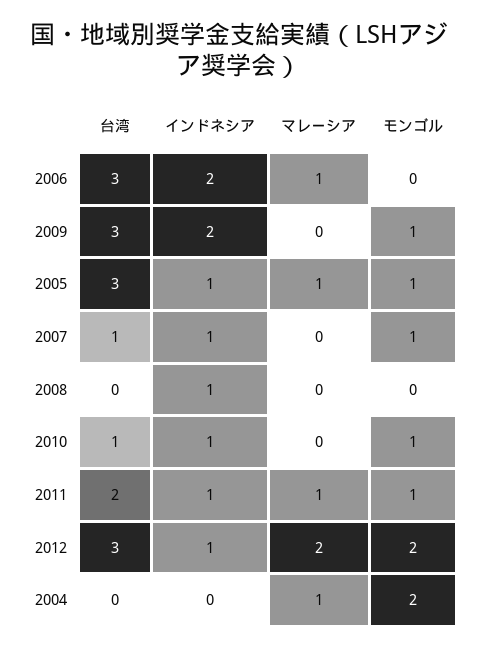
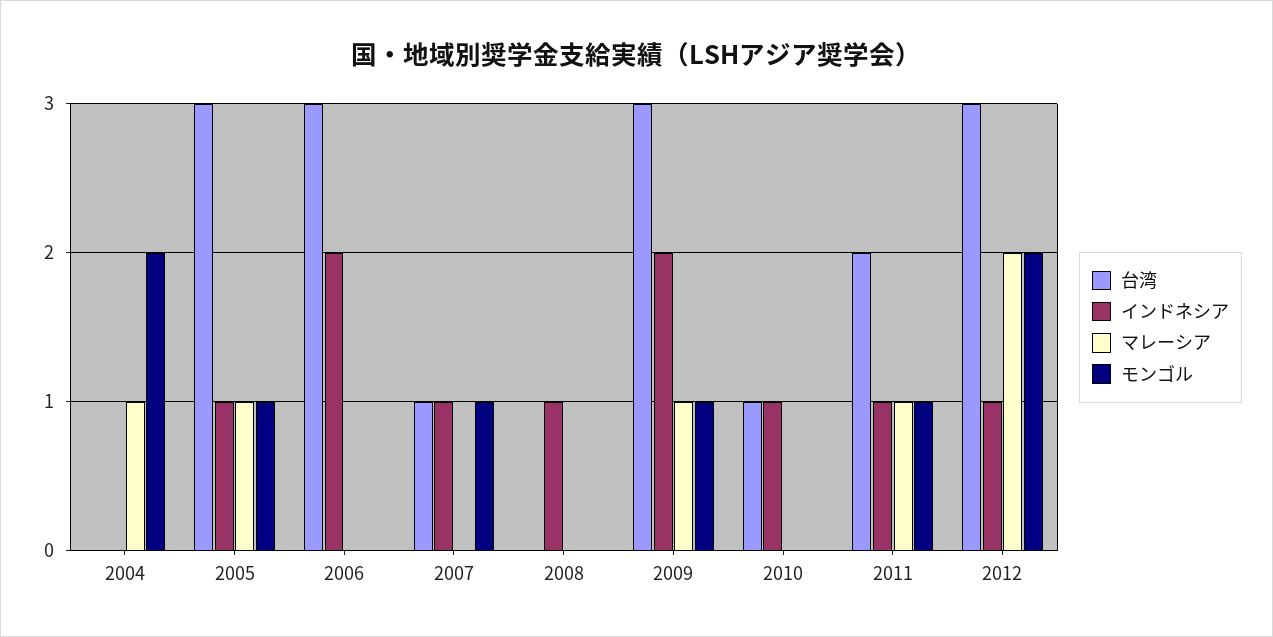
  {
    "台湾": {
      "2006": 3,
      "2009": 3,
      "2005": 3,
      "2007": 1,
      "2008": 0,
      "2010": 1,
      "2011": 2,
      "2012": 3,
      "2004": 0
    },
    "インドネシア": {
      "2006": 2,
      "2009": 2,
      "2005": 1,
      "2007": 1,
      "2008": 1,
      "2010": 1,
      "2011": 1,
      "2012": 1,
      "2004": 0
    },
    "マレーシア": {
-     "2006": 1,
+     "2006": 0,
-     "2009": 0,
+     "2009": 1,
      "2005": 1,
      "2007": 0,
      "2008": 0,
      "2010": 0,
      "2011": 1,
      "2012": 2,
      "2004": 1
    },
    "モンゴル": {
      "2006": 0,
      "2009": 1,
      "2005": 1,
      "2007": 1,
      "2008": 0,
-     "2010": 1,
+     "2010": 0,
      "2011": 1,
      "2012": 2,
      "2004": 2
    }
  }

